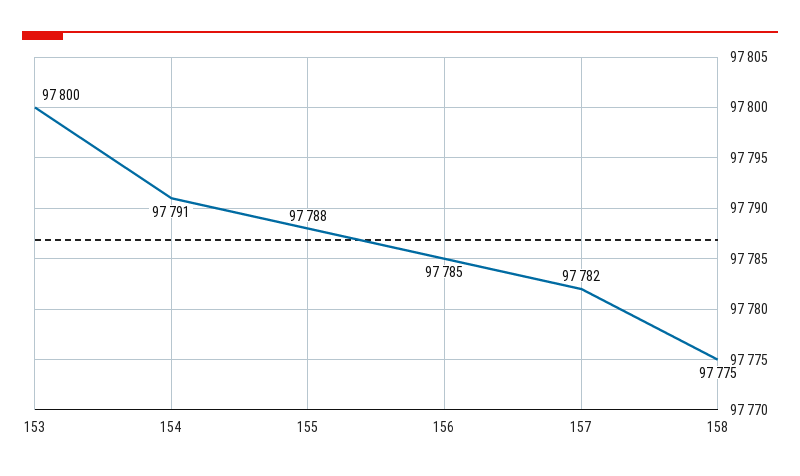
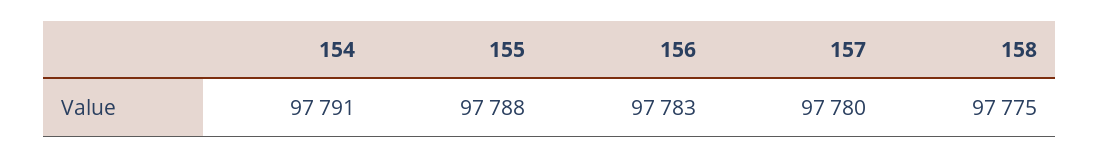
  {
-   "153": 97800,
    "154": 97791,
    "155": 97788,
-   "156": 97785,
+   "156": 97783,
-   "157": 97782,
+   "157": 97780,
    "158": 97775
  }

